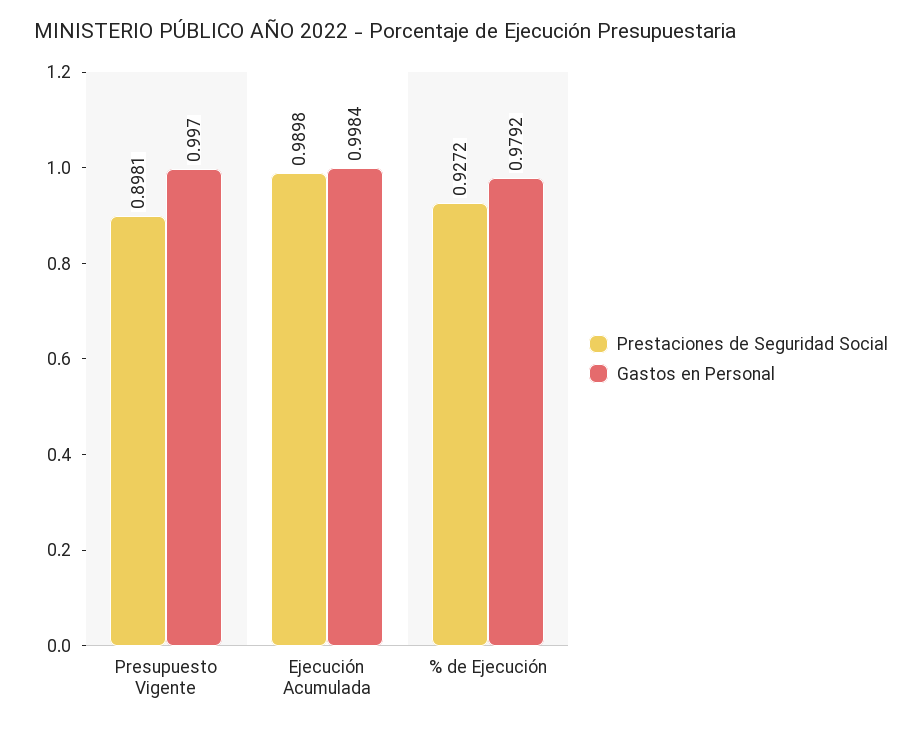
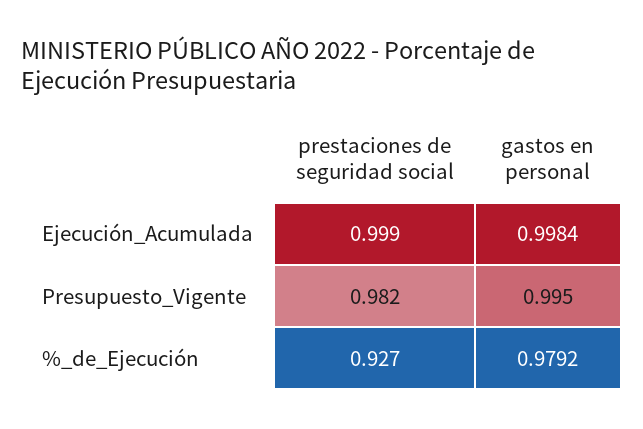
  {
    "Prestaciones de Seguridad Social": {
-     "Presupuesto Vigente": 0.8981,
+     "Presupuesto Vigente": 0.982,
-     "Ejecución Acumulada": 0.9898,
+     "Ejecución Acumulada": 0.999,
      "% de Ejecución": 0.9272
    },
    "Gastos en Personal": {
-     "Presupuesto Vigente": 0.997,
+     "Presupuesto Vigente": 0.995,
      "Ejecución Acumulada": 0.9984,
      "% de Ejecución": 0.9792
    }
  }

